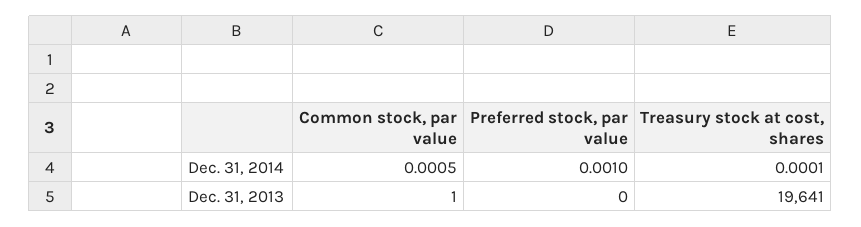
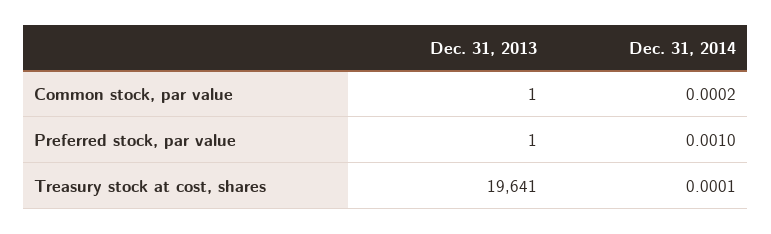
  {
    "Common stock, par value": {
-     "Dec. 31, 2014": 0.0005,
+     "Dec. 31, 2014": 0.0002,
      "Dec. 31, 2013": 1
    },
    "Preferred stock, par value": {
      "Dec. 31, 2014": 0.001,
-     "Dec. 31, 2013": 0
+     "Dec. 31, 2013": 1
    },
    "Treasury stock at cost, shares": {
      "Dec. 31, 2014": 0.0001,
      "Dec. 31, 2013": 19641
    }
  }

